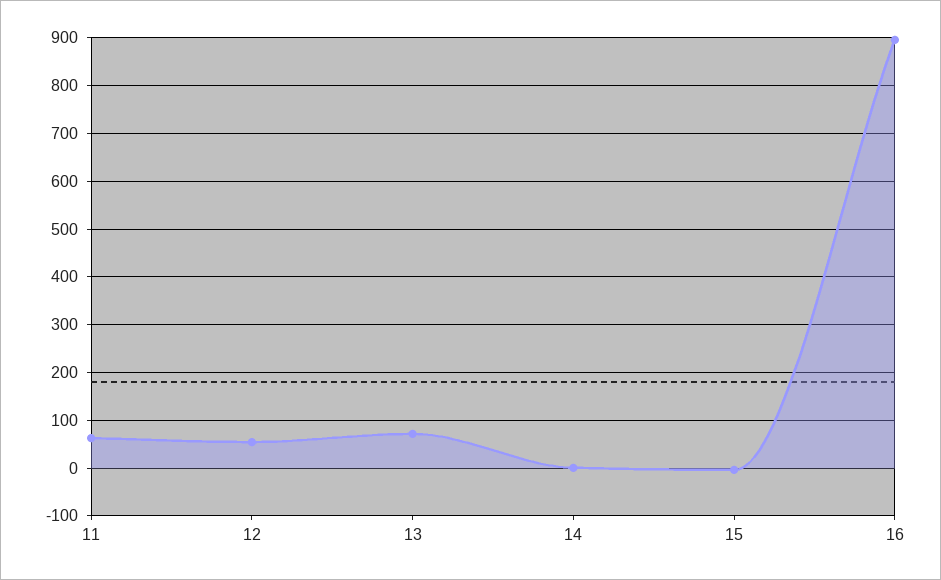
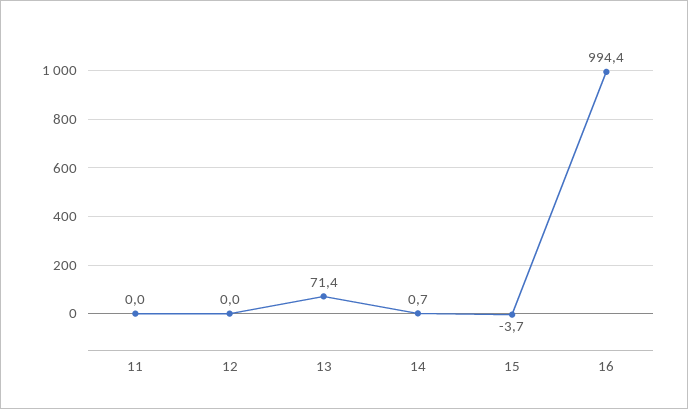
  {
-   "11": 60,
+   "11": 0,
-   "12": 60,
+   "12": 0,
    "13": 71.4,
    "14": 0.7,
    "15": -3.7,
-   "16": 900
+   "16": 994.4
  }

